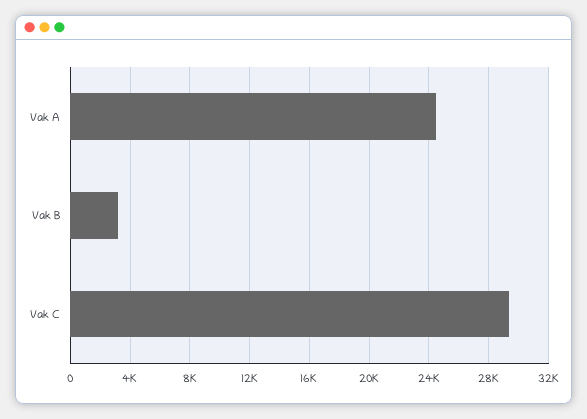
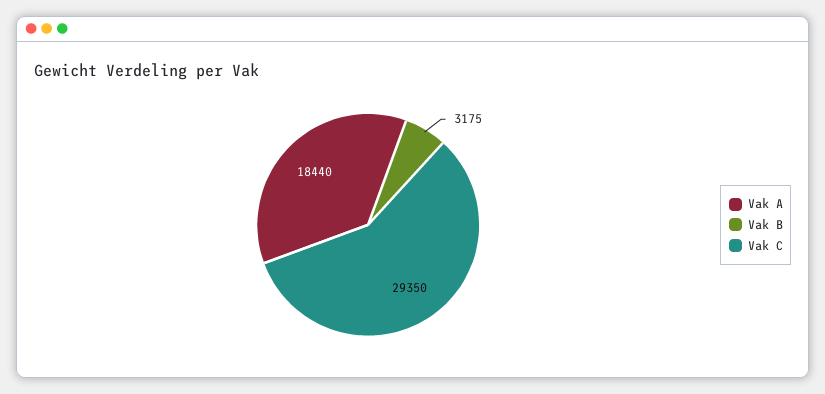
  {
-   "Vak A": 24500,
+   "Vak A": 18440,
    "Vak B": 3175,
    "Vak C": 29350
  }

